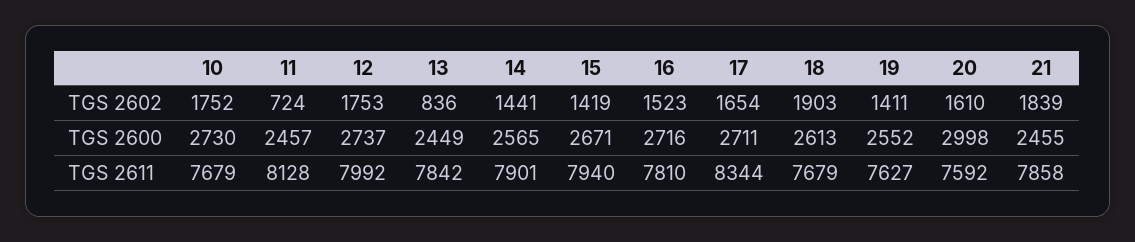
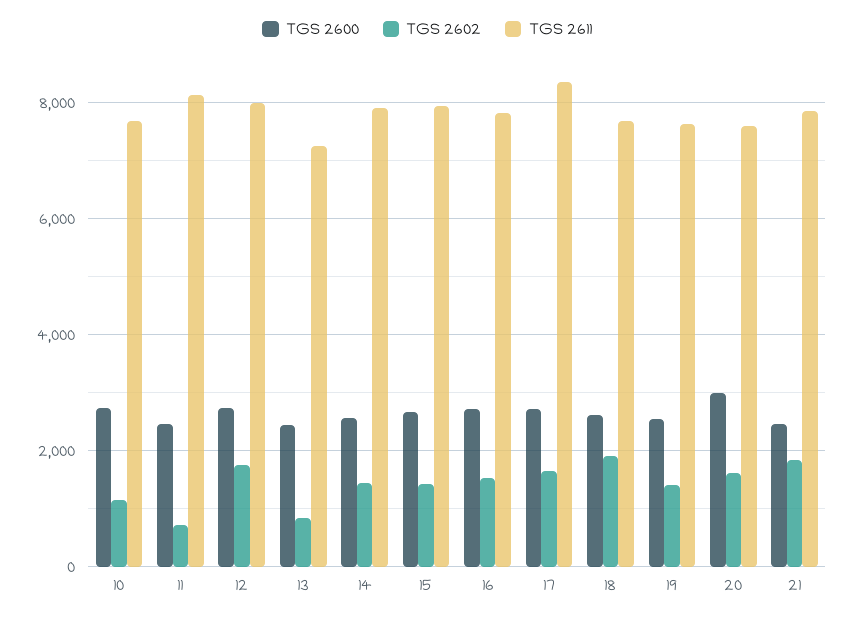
  {
    "TGS 2602": {
-     "10": 1752,
+     "10": 1200,
      "11": 724,
      "12": 1753,
      "13": 836,
      "14": 1441,
      "15": 1419,
      "16": 1523,
      "17": 1654,
      "18": 1903,
      "19": 1411,
      "20": 1610,
      "21": 1839
    },
    "TGS 2600": {
      "10": 2730,
      "11": 2457,
      "12": 2737,
      "13": 2449,
      "14": 2565,
      "15": 2671,
      "16": 2716,
      "17": 2711,
      "18": 2613,
      "19": 2552,
      "20": 2998,
      "21": 2455
    },
    "TGS 2611": {
      "10": 7679,
      "11": 8128,
      "12": 7992,
-     "13": 7842,
+     "13": 7200,
      "14": 7901,
      "15": 7940,
      "16": 7810,
      "17": 8344,
      "18": 7679,
      "19": 7627,
      "20": 7592,
      "21": 7858
    }
  }

